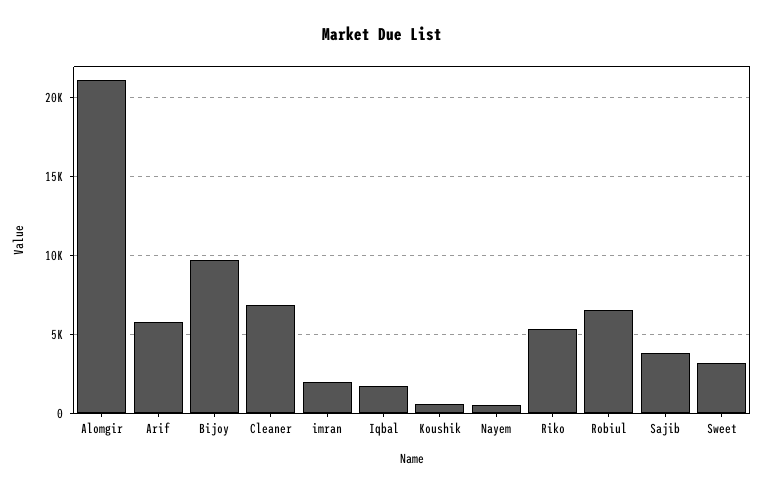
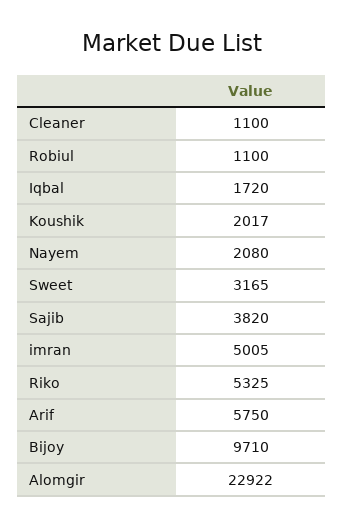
  {
-   "Alomgir": 21000,
+   "Alomgir": 22922,
    "Arif": 5750,
    "Bijoy": 9710,
-   "Cleaner": 7000,
+   "Cleaner": 1100,
-   "imran": 2000,
+   "imran": 5005,
    "Iqbal": 1720,
-   "Koushik": 500,
+   "Koushik": 2017,
-   "Nayem": 500,
+   "Nayem": 2080,
    "Riko": 5325,
-   "Robiul": 6500,
+   "Robiul": 1100,
    "Sajib": 3820,
    "Sweet": 3165
  }

